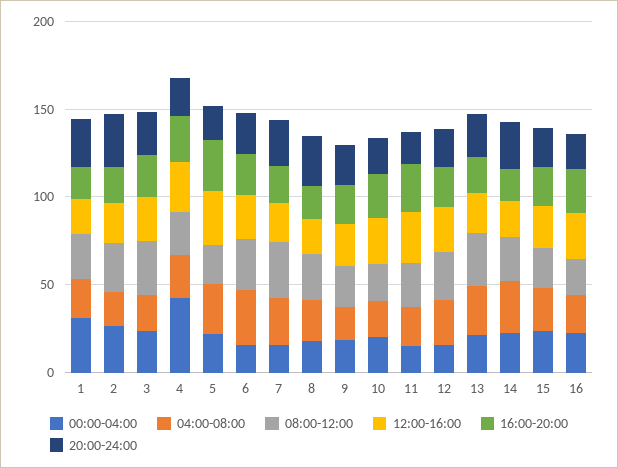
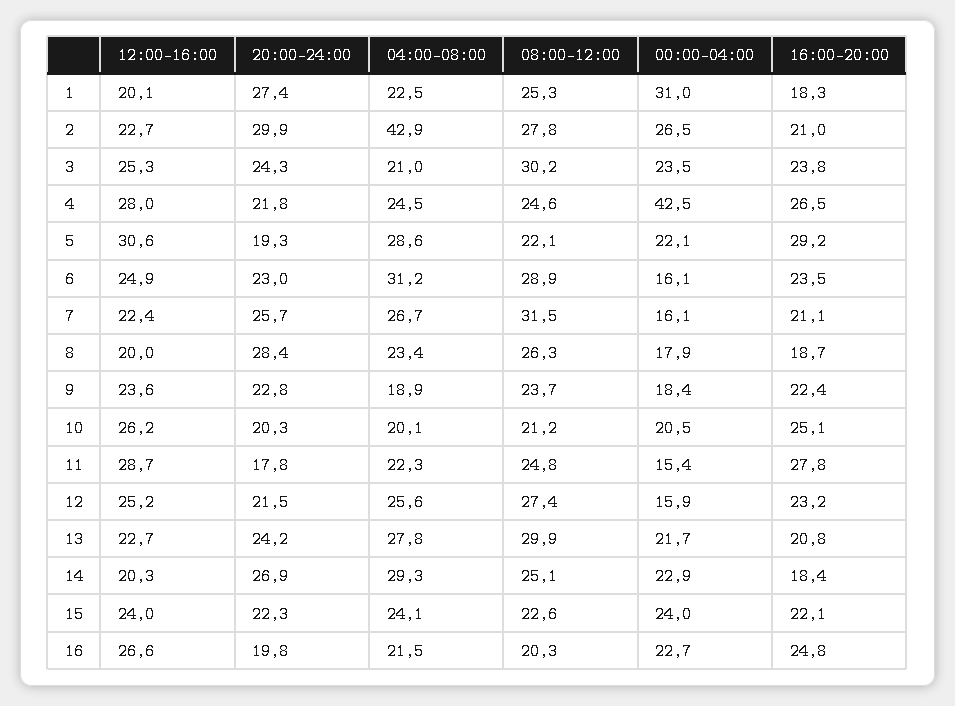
  {
    "00:00-04:00": {
      "1": 31,
      "2": 26.5,
      "3": 23.5,
      "4": 42.5,
      "5": 22.1,
      "6": 16.1,
      "7": 16.1,
      "8": 17.9,
      "9": 18.4,
      "10": 20.5,
      "11": 15.4,
      "12": 15.9,
      "13": 21.7,
      "14": 22.9,
      "15": 24,
      "16": 22.7
    },
    "04:00-08:00": {
      "1": 22.5,
-     "2": 20,
+     "2": 42.9,
      "3": 21,
      "4": 24.5,
      "5": 28.6,
      "6": 31.2,
      "7": 26.7,
      "8": 23.4,
      "9": 18.9,
      "10": 20.1,
      "11": 22.3,
      "12": 25.6,
      "13": 27.8,
      "14": 29.3,
      "15": 24.1,
      "16": 21.5
    },
    "08:00-12:00": {
      "1": 25.3,
      "2": 27.8,
      "3": 30.2,
      "4": 24.6,
      "5": 22.1,
      "6": 28.9,
      "7": 31.5,
      "8": 26.3,
      "9": 23.7,
      "10": 21.2,
      "11": 24.8,
      "12": 27.4,
      "13": 29.9,
      "14": 25.1,
      "15": 22.6,
      "16": 20.3
    },
    "12:00-16:00": {
      "1": 20.1,
      "2": 22.7,
      "3": 25.3,
      "4": 28,
      "5": 30.6,
      "6": 24.9,
      "7": 22.4,
      "8": 20,
      "9": 23.6,
      "10": 26.2,
      "11": 28.7,
      "12": 25.2,
      "13": 22.7,
      "14": 20.3,
      "15": 24,
      "16": 26.6
    },
    "16:00-20:00": {
      "1": 18.3,
      "2": 21,
      "3": 23.8,
      "4": 26.5,
      "5": 29.2,
      "6": 23.5,
      "7": 21.1,
      "8": 18.7,
      "9": 22.4,
      "10": 25.1,
      "11": 27.8,
      "12": 23.2,
      "13": 20.8,
      "14": 18.4,
      "15": 22.1,
      "16": 24.8
    },
    "20:00-24:00": {
      "1": 27.4,
      "2": 29.9,
      "3": 24.3,
      "4": 21.8,
      "5": 19.3,
      "6": 23,
      "7": 25.7,
      "8": 28.4,
      "9": 22.8,
      "10": 20.3,
      "11": 17.8,
      "12": 21.5,
      "13": 24.2,
      "14": 26.9,
      "15": 22.3,
      "16": 19.8
    }
  }

